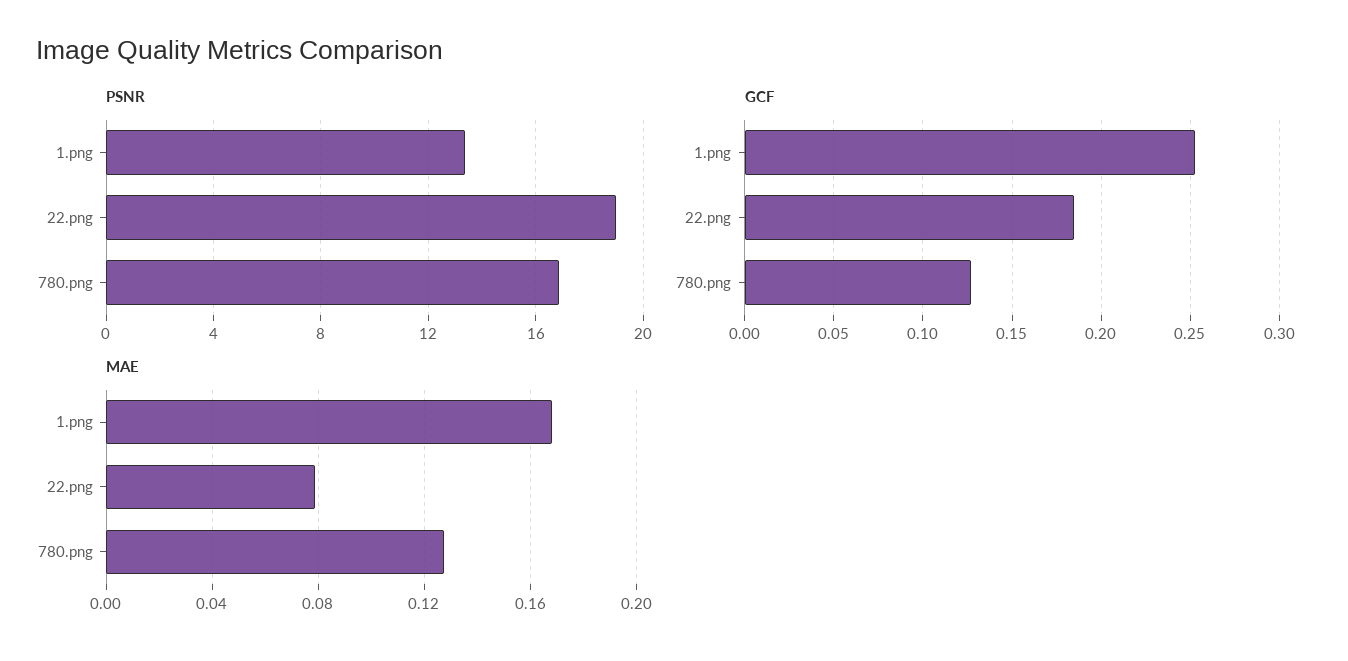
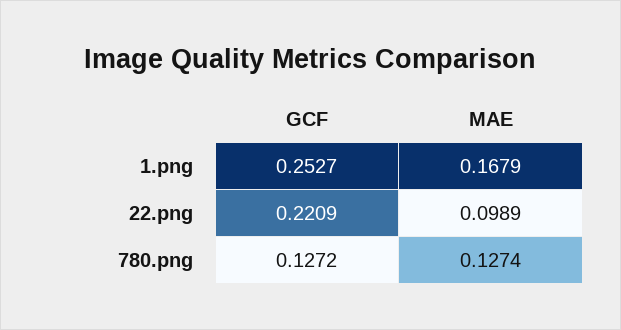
  {
-   "PSNR": {
-     "1.png": 13.5,
-     "22.png": 19,
-     "780.png": 17
-   },
    "GCF": {
      "1.png": 0.2527,
-     "22.png": 0.185,
+     "22.png": 0.2209,
      "780.png": 0.1272
    },
    "MAE": {
      "1.png": 0.1679,
-     "22.png": 0.08,
+     "22.png": 0.0989,
      "780.png": 0.1274
    }
  }

